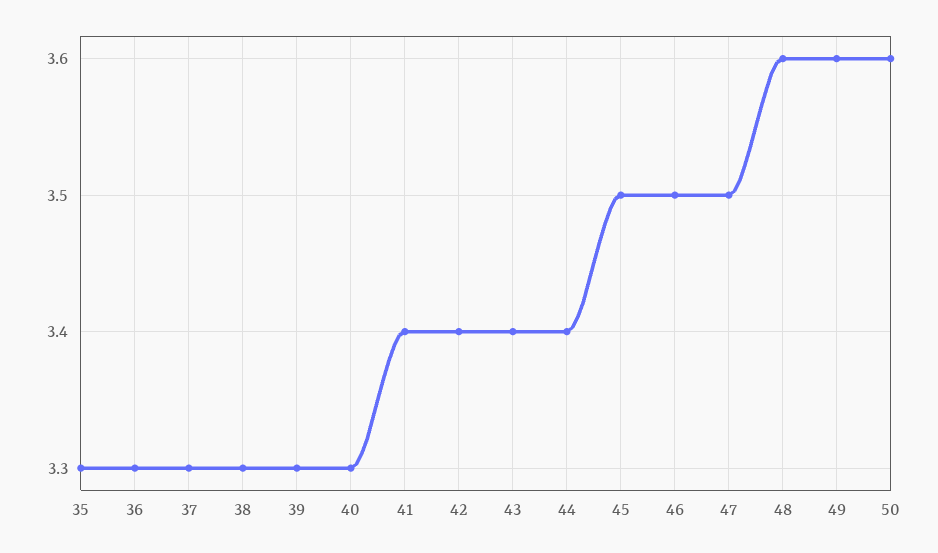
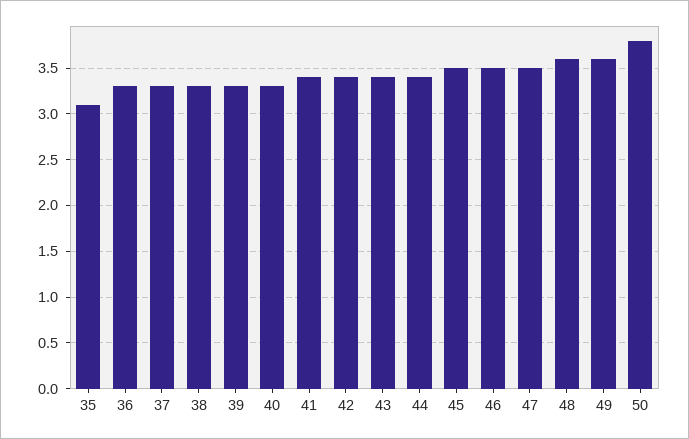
  {
-   "35": 3.3,
+   "35": 3.1,
    "36": 3.3,
    "37": 3.3,
    "38": 3.3,
    "39": 3.3,
    "40": 3.3,
    "41": 3.4,
    "42": 3.4,
    "43": 3.4,
    "44": 3.4,
    "45": 3.5,
    "46": 3.5,
    "47": 3.5,
    "48": 3.6,
    "49": 3.6,
-   "50": 3.6
+   "50": 3.8
  }

